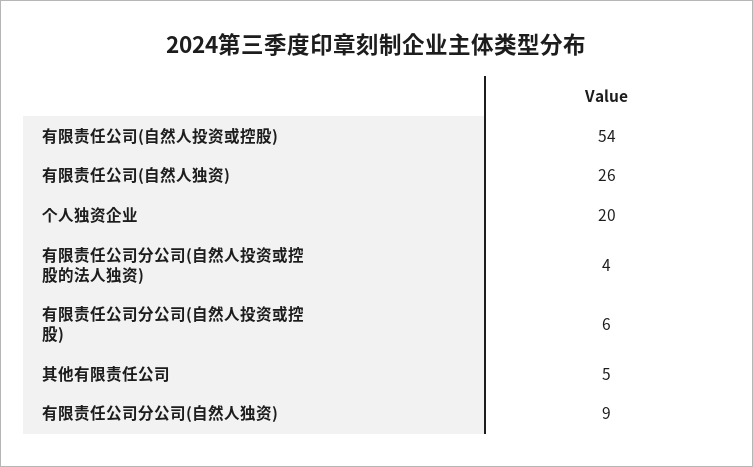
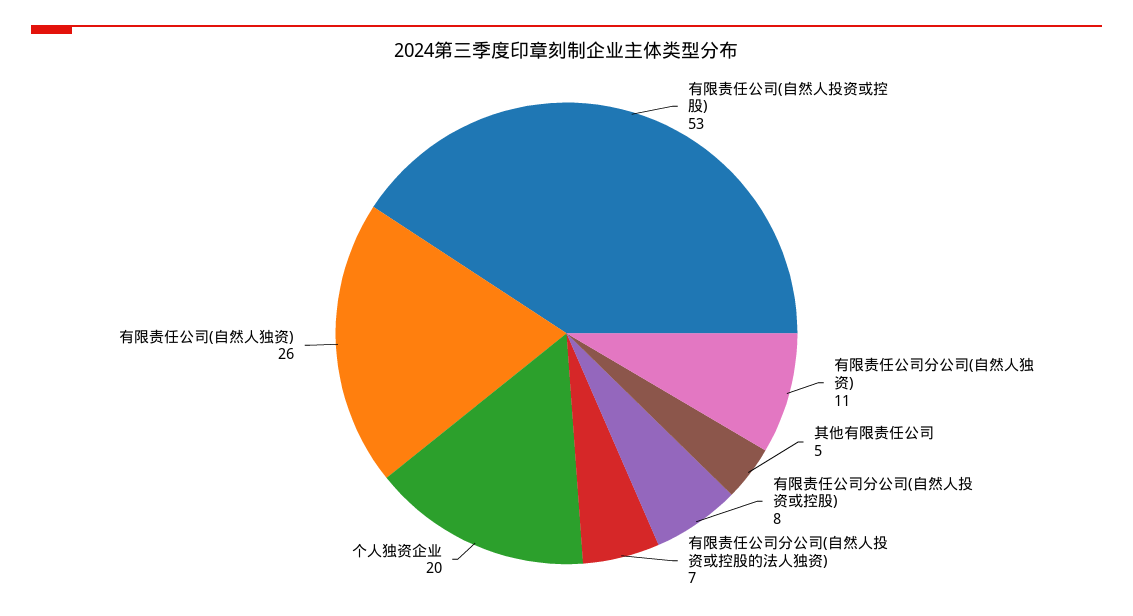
  {
-   "有限责任公司(自然人投资或控股)": 54,
+   "有限责任公司(自然人投资或控股)": 53,
    "有限责任公司(自然人独资)": 26,
    "个人独资企业": 20,
-   "有限责任公司分公司(自然人投资或控股的法人独资)": 4,
+   "有限责任公司分公司(自然人投资或控股的法人独资)": 7,
-   "有限责任公司分公司(自然人投资或控股)": 6,
+   "有限责任公司分公司(自然人投资或控股)": 8,
    "其他有限责任公司": 5,
-   "有限责任公司分公司(自然人独资)": 9
+   "有限责任公司分公司(自然人独资)": 11
  }

